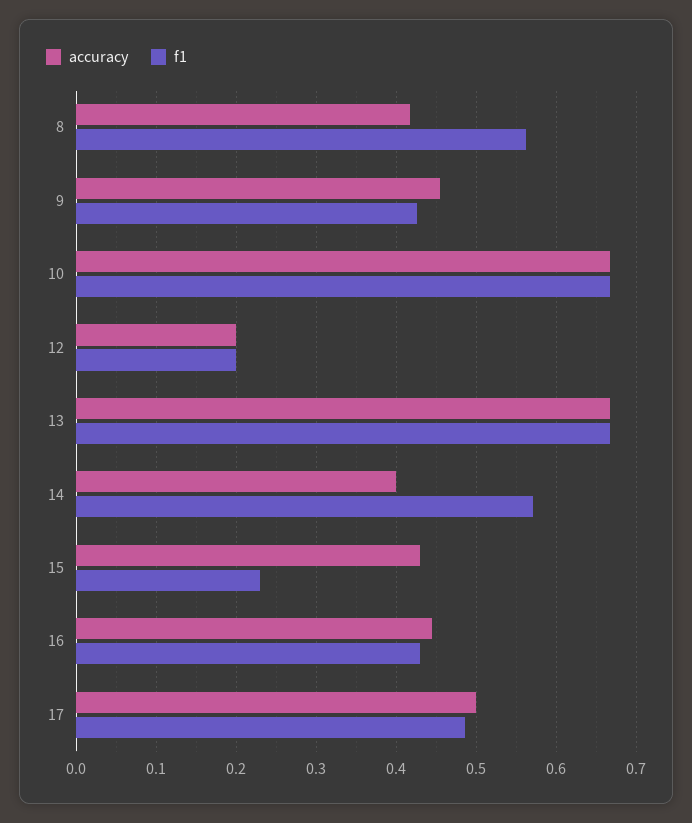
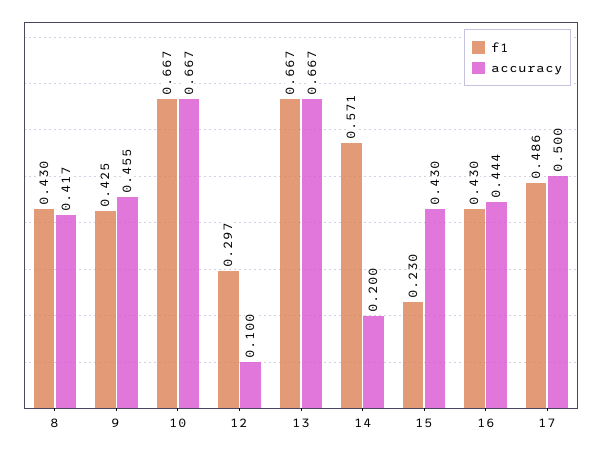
  {
    "accuracy": {
      "8": 0.417,
      "9": 0.455,
      "10": 0.667,
-     "12": 0.2,
+     "12": 0.1,
      "13": 0.667,
-     "14": 0.4,
+     "14": 0.2,
      "15": 0.43,
      "16": 0.444,
      "17": 0.5
    },
    "f1": {
-     "8": 0.56,
+     "8": 0.43,
      "9": 0.425,
      "10": 0.667,
-     "12": 0.2,
+     "12": 0.297,
      "13": 0.667,
      "14": 0.571,
      "15": 0.23,
      "16": 0.43,
      "17": 0.486
    }
  }

